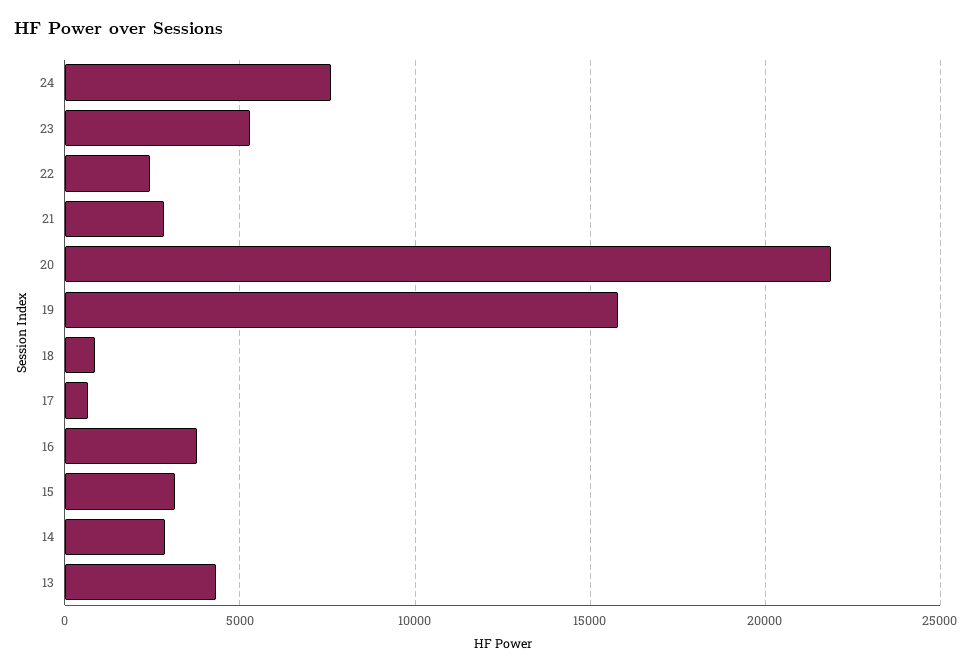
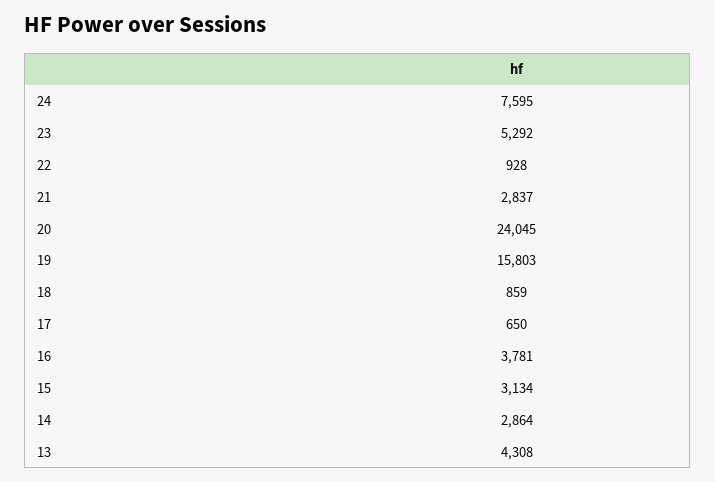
  {
    "24": 7595,
    "23": 5292,
-   "22": 2500,
+   "22": 928,
    "21": 2837,
-   "20": 22000,
+   "20": 24045,
    "19": 15803,
    "18": 859,
    "17": 650,
    "16": 3781,
    "15": 3134,
    "14": 2864,
    "13": 4308
  }

